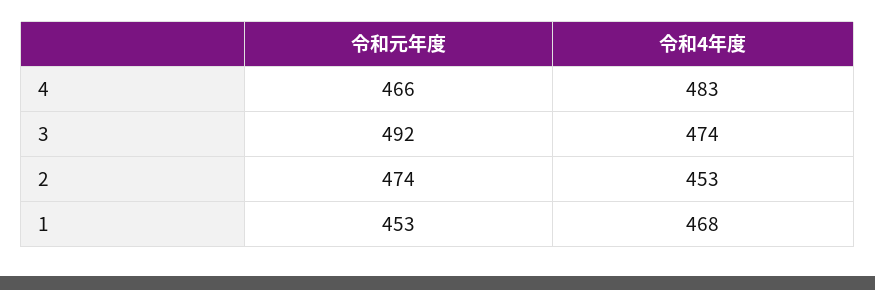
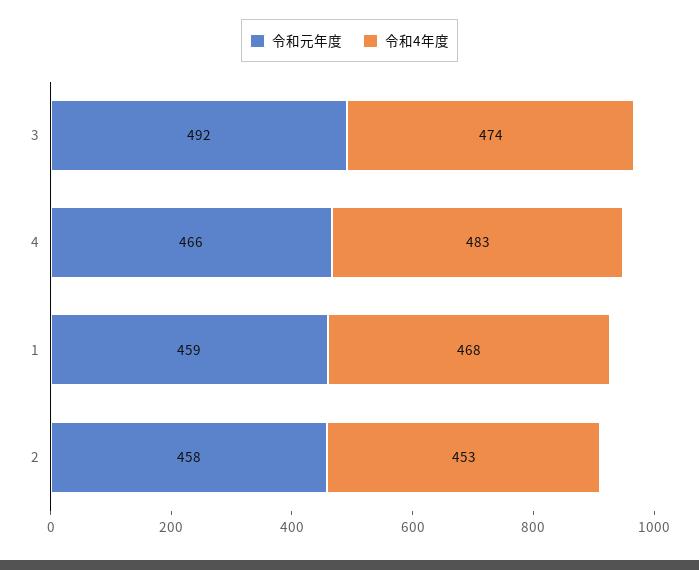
  {
    "令和元年度": {
      "4": 466,
      "3": 492,
-     "2": 474,
+     "2": 458,
-     "1": 453
+     "1": 459
    },
    "令和4年度": {
      "4": 483,
      "3": 474,
      "2": 453,
      "1": 468
    }
  }

